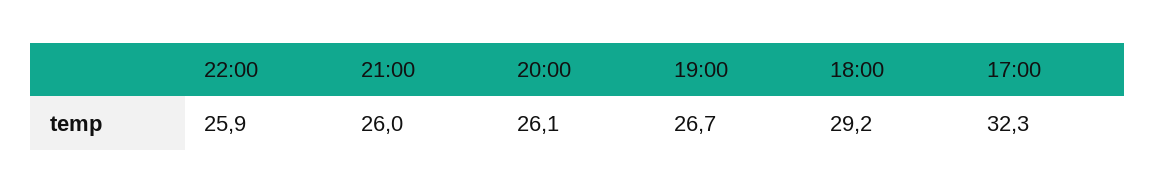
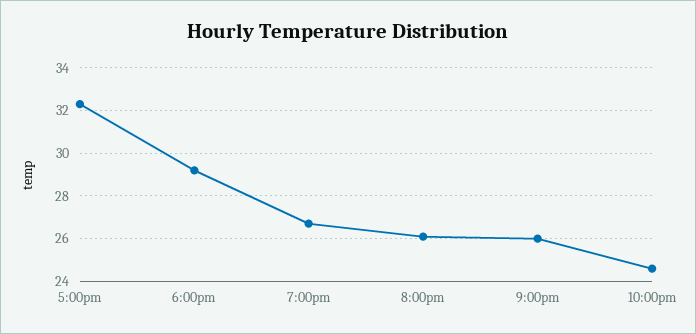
  {
-   "22:00": 25.9,
+   "22:00": 24.5,
    "21:00": 26,
    "20:00": 26.1,
    "19:00": 26.7,
    "18:00": 29.2,
    "17:00": 32.3
  }

